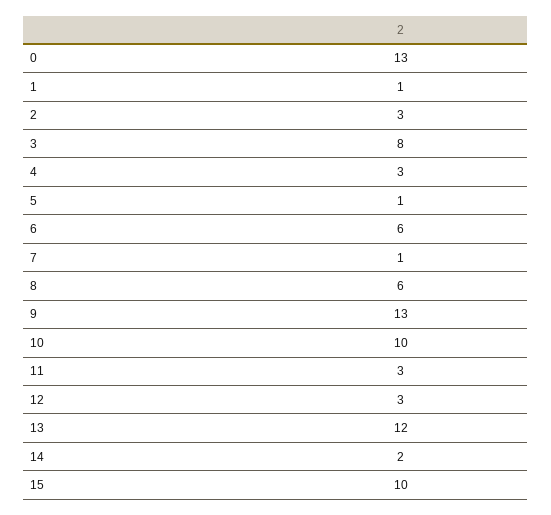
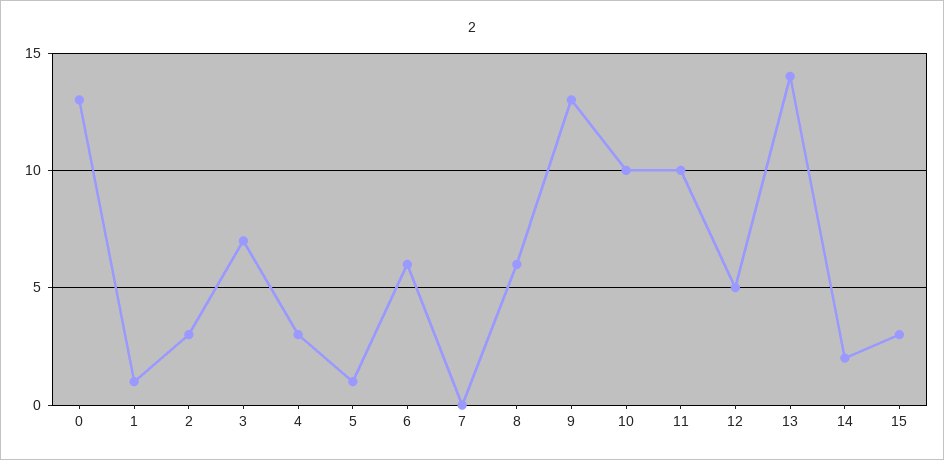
  {
    "0": 13,
    "1": 1,
    "2": 3,
-   "3": 8,
+   "3": 7,
    "4": 3,
    "5": 1,
    "6": 6,
-   "7": 1,
+   "7": 0,
    "8": 6,
    "9": 13,
    "10": 10,
-   "11": 3,
+   "11": 10,
-   "12": 3,
+   "12": 5,
-   "13": 12,
+   "13": 14,
    "14": 2,
-   "15": 10
+   "15": 3
  }

